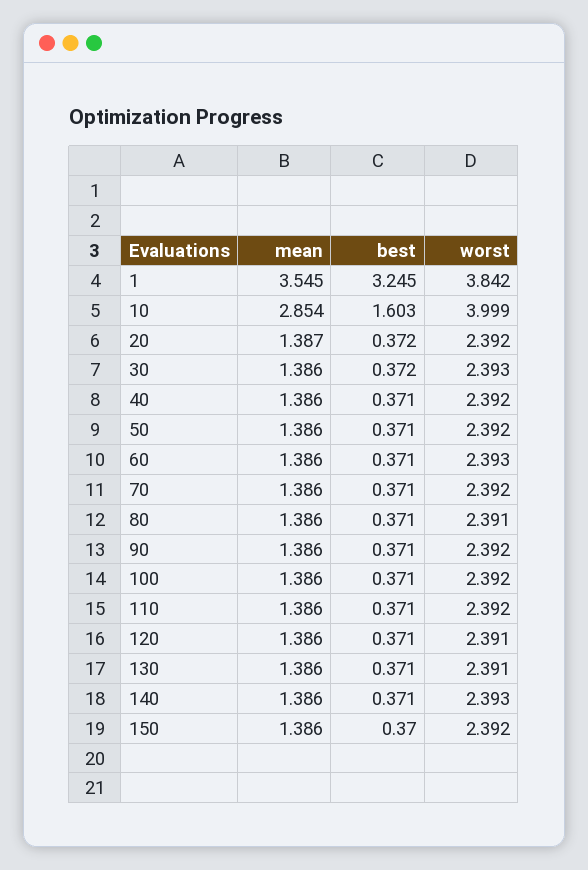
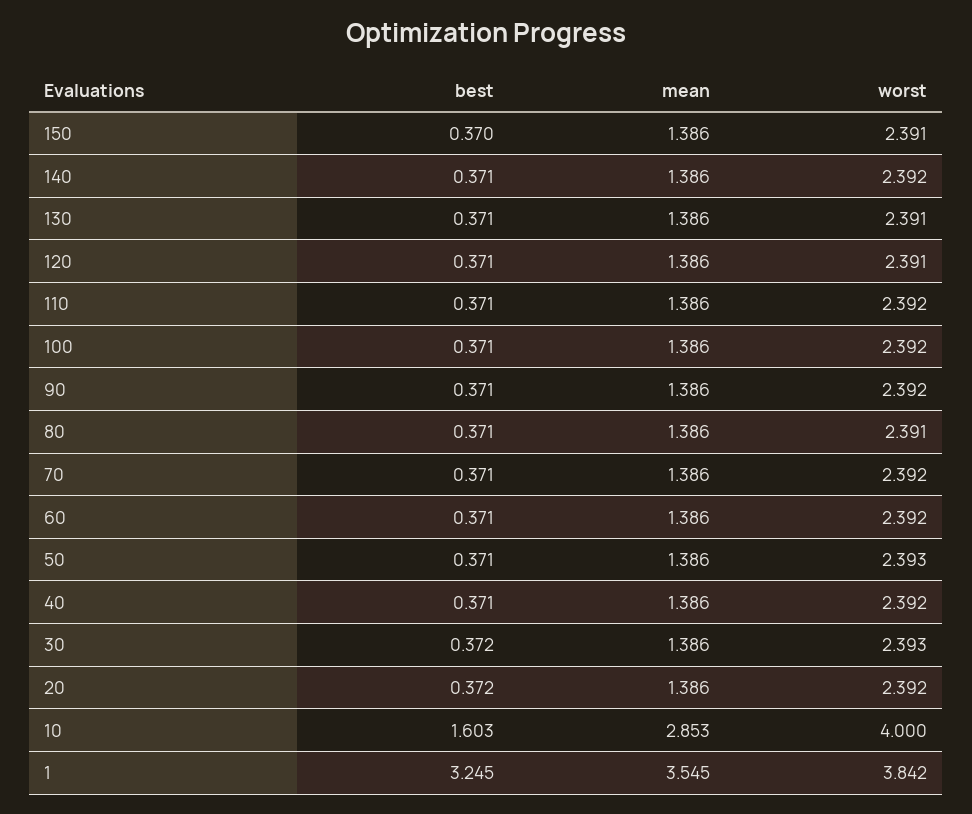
  {
    "mean": {
      "1": 3.545,
-     "10": 2.854,
+     "10": 2.853,
-     "20": 1.387,
+     "20": 1.386,
      "30": 1.386,
      "40": 1.386,
      "50": 1.386,
      "60": 1.386,
      "70": 1.386,
      "80": 1.386,
      "90": 1.386,
      "100": 1.386,
      "110": 1.386,
      "120": 1.386,
      "130": 1.386,
      "140": 1.386,
      "150": 1.386
    },
    "best": {
      "1": 3.245,
      "10": 1.603,
      "20": 0.372,
      "30": 0.372,
      "40": 0.371,
      "50": 0.371,
      "60": 0.371,
      "70": 0.371,
      "80": 0.371,
      "90": 0.371,
      "100": 0.371,
      "110": 0.371,
      "120": 0.371,
      "130": 0.371,
      "140": 0.371,
      "150": 0.37
    },
    "worst": {
      "1": 3.842,
-     "10": 3.999,
+     "10": 4,
      "20": 2.392,
      "30": 2.393,
      "40": 2.392,
-     "50": 2.392,
+     "50": 2.393,
-     "60": 2.393,
+     "60": 2.392,
      "70": 2.392,
      "80": 2.391,
      "90": 2.392,
      "100": 2.392,
      "110": 2.392,
      "120": 2.391,
      "130": 2.391,
-     "140": 2.393,
+     "140": 2.392,
-     "150": 2.392
+     "150": 2.391
    }
  }

